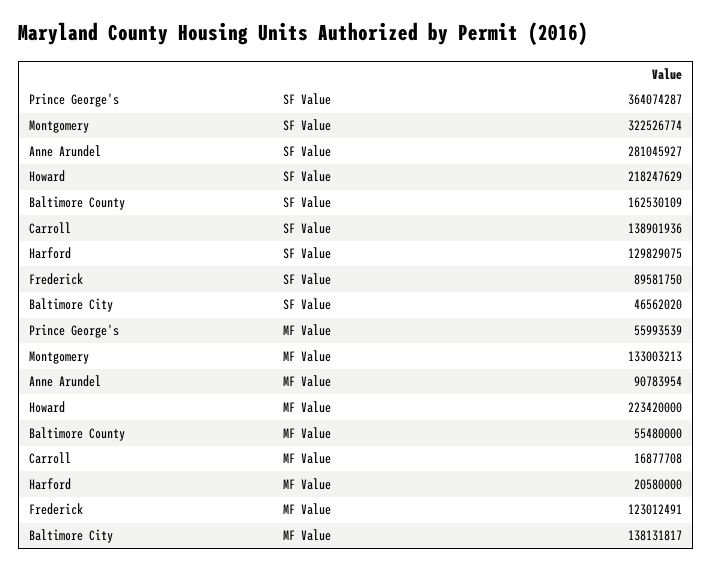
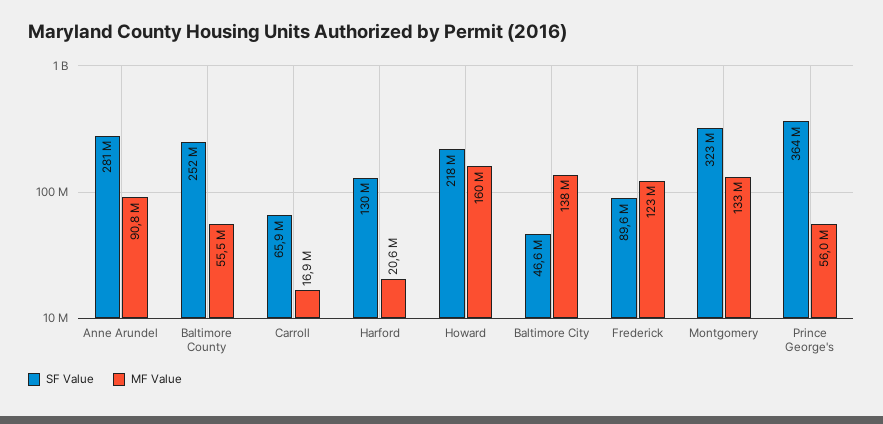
  {
    "SF Value": {
      "Prince George's": 364074287,
      "Montgomery": 322526774,
      "Anne Arundel": 281045927,
      "Howard": 218247629,
-     "Baltimore County": 162530109,
+     "Baltimore County": 252000000,
-     "Carroll": 138901936,
+     "Carroll": 65900000,
      "Harford": 129829075,
      "Frederick": 89581750,
      "Baltimore City": 46562020
    },
    "MF Value": {
      "Prince George's": 55993539,
      "Montgomery": 133003213,
      "Anne Arundel": 90783954,
-     "Howard": 223420000,
+     "Howard": 160000000,
      "Baltimore County": 55480000,
      "Carroll": 16877708,
      "Harford": 20580000,
      "Frederick": 123012491,
      "Baltimore City": 138131817
    }
  }

